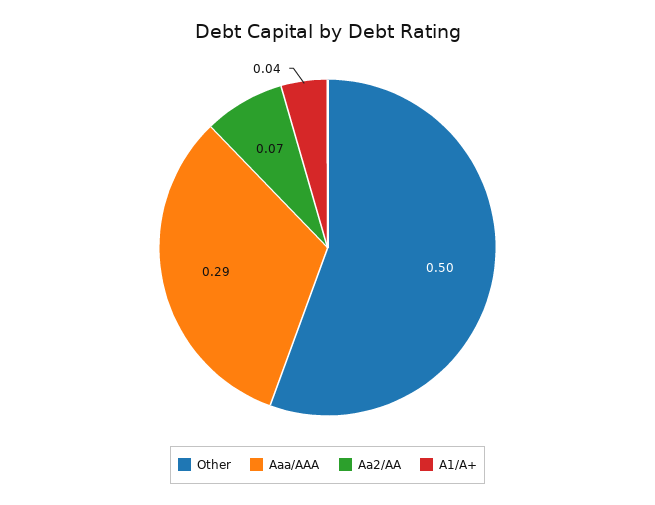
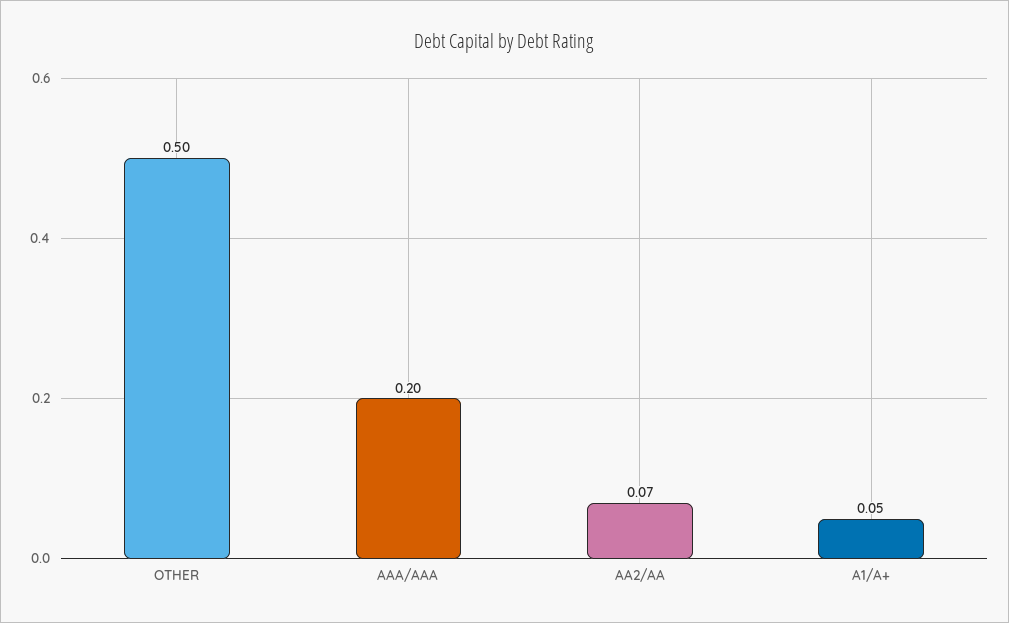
  {
    "Other": 0.5,
-   "Aaa/AAA": 0.29,
+   "Aaa/AAA": 0.2,
    "Aa2/AA": 0.07,
-   "A1/A+": 0.04
+   "A1/A+": 0.05
  }

